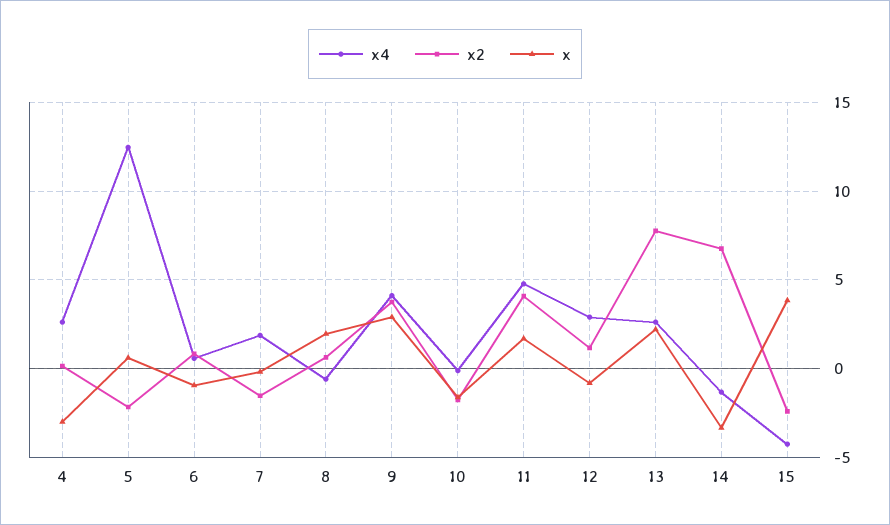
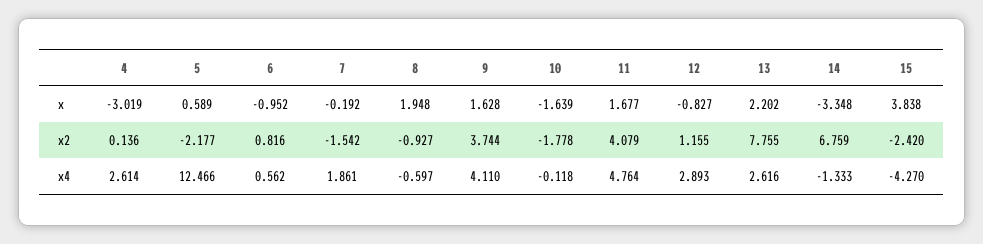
  {
    "x4": {
      "4": 2.614,
      "5": 12.466,
      "6": 0.562,
      "7": 1.861,
      "8": -0.597,
      "9": 4.11,
      "10": -0.118,
      "11": 4.764,
      "12": 2.893,
      "13": 2.616,
      "14": -1.333,
      "15": -4.27
    },
    "x2": {
      "4": 0.136,
      "5": -2.177,
      "6": 0.816,
      "7": -1.542,
-     "8": 0.5,
+     "8": -0.927,
      "9": 3.744,
      "10": -1.778,
      "11": 4.079,
      "12": 1.155,
      "13": 7.755,
      "14": 6.759,
      "15": -2.42
    },
    "x": {
      "4": -3.019,
      "5": 0.589,
      "6": -0.952,
      "7": -0.192,
      "8": 1.948,
-     "9": 3,
+     "9": 1.628,
      "10": -1.639,
      "11": 1.677,
      "12": -0.827,
      "13": 2.202,
      "14": -3.348,
      "15": 3.838
    }
  }

